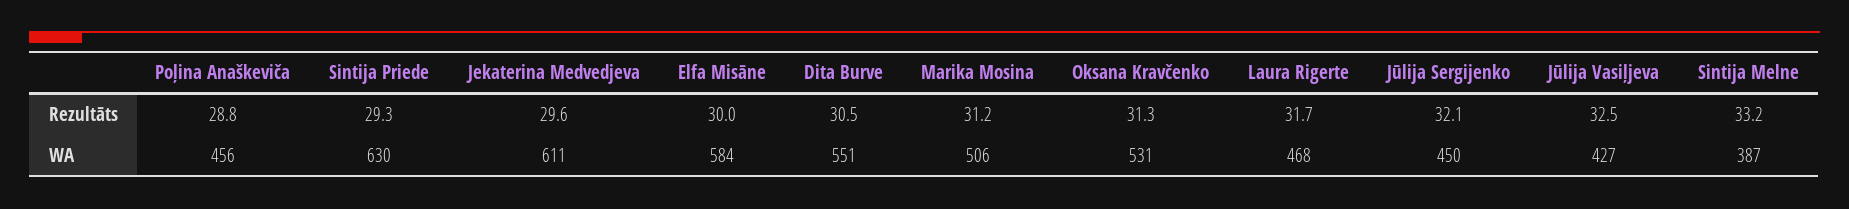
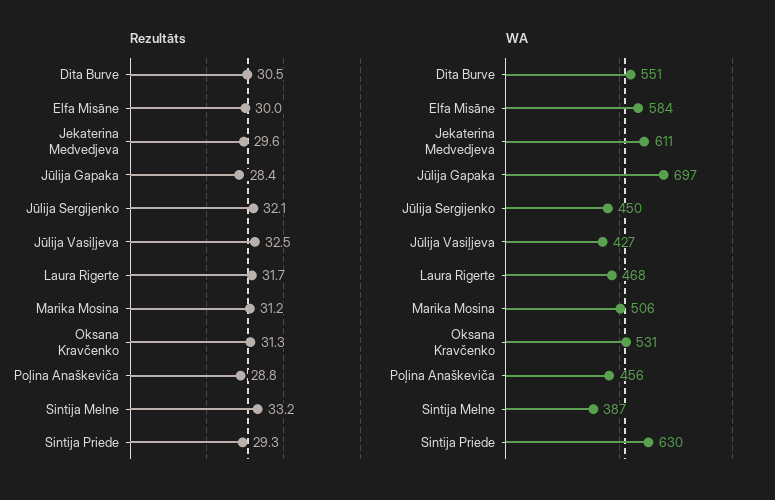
  {
    "Rezultāts": {
      "Poļina Anaškeviča": 28.8,
      "Sintija Priede": 29.3,
      "Jekaterina Medvedjeva": 29.6,
      "Elfa Misāne": 30,
      "Dita Burve": 30.5,
      "Marika Mosina": 31.2,
      "Oksana Kravčenko": 31.3,
      "Laura Rigerte": 31.7,
      "Jūlija Sergijenko": 32.1,
      "Jūlija Vasiļjeva": 32.5,
-     "Sintija Melne": 33.2
+     "Sintija Melne": 33.2,
+     "Jūlija Gapaka": 28.4
    },
    "WA": {
      "Poļina Anaškeviča": 456,
      "Sintija Priede": 630,
      "Jekaterina Medvedjeva": 611,
      "Elfa Misāne": 584,
      "Dita Burve": 551,
      "Marika Mosina": 506,
      "Oksana Kravčenko": 531,
      "Laura Rigerte": 468,
      "Jūlija Sergijenko": 450,
      "Jūlija Vasiļjeva": 427,
-     "Sintija Melne": 387
+     "Sintija Melne": 387,
+     "Jūlija Gapaka": 697
    }
  }

